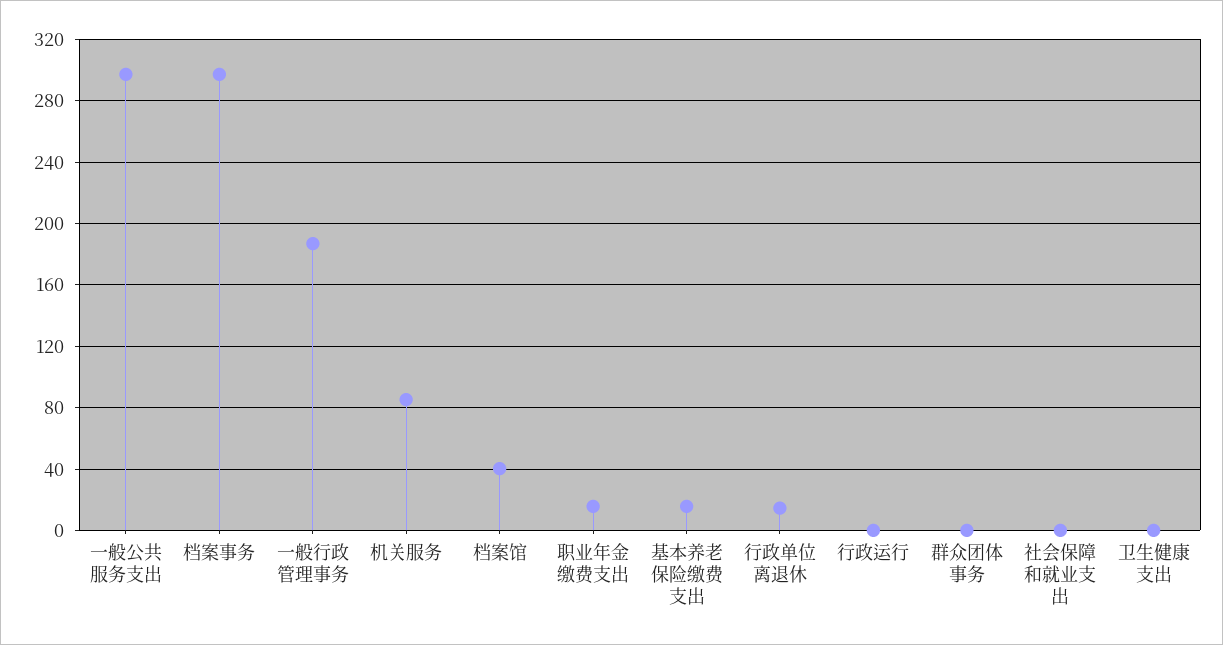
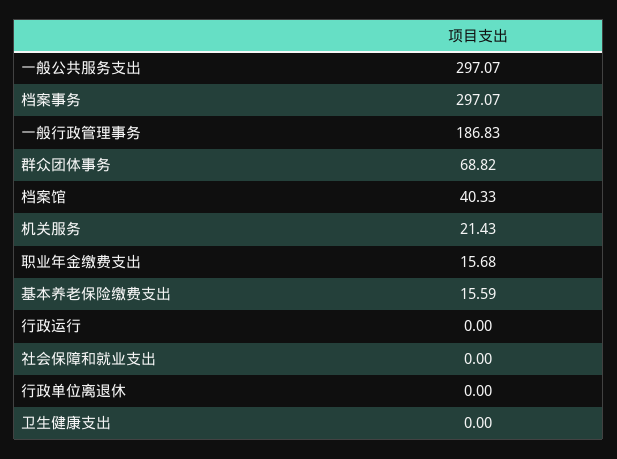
  {
    "一般公共服务支出": 297.07,
    "档案事务": 297.07,
    "一般行政管理事务": 186.83,
-   "机关服务": 85,
+   "机关服务": 21.43,
    "档案馆": 40.33,
    "职业年金缴费支出": 15.68,
    "基本养老保险缴费支出": 15.59,
-   "行政单位离退休": 15,
+   "行政单位离退休": 0,
    "行政运行": 0,
-   "群众团体事务": 0,
+   "群众团体事务": 68.82,
    "社会保障和就业支出": 0,
    "卫生健康支出": 0
  }

